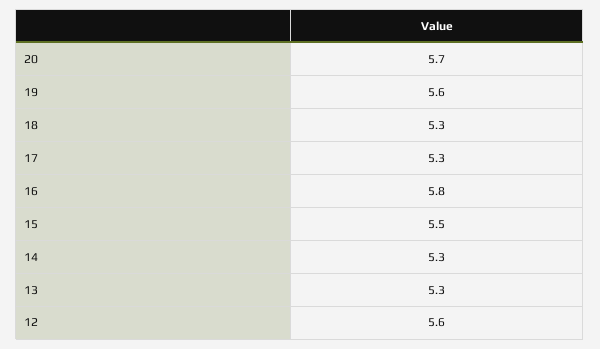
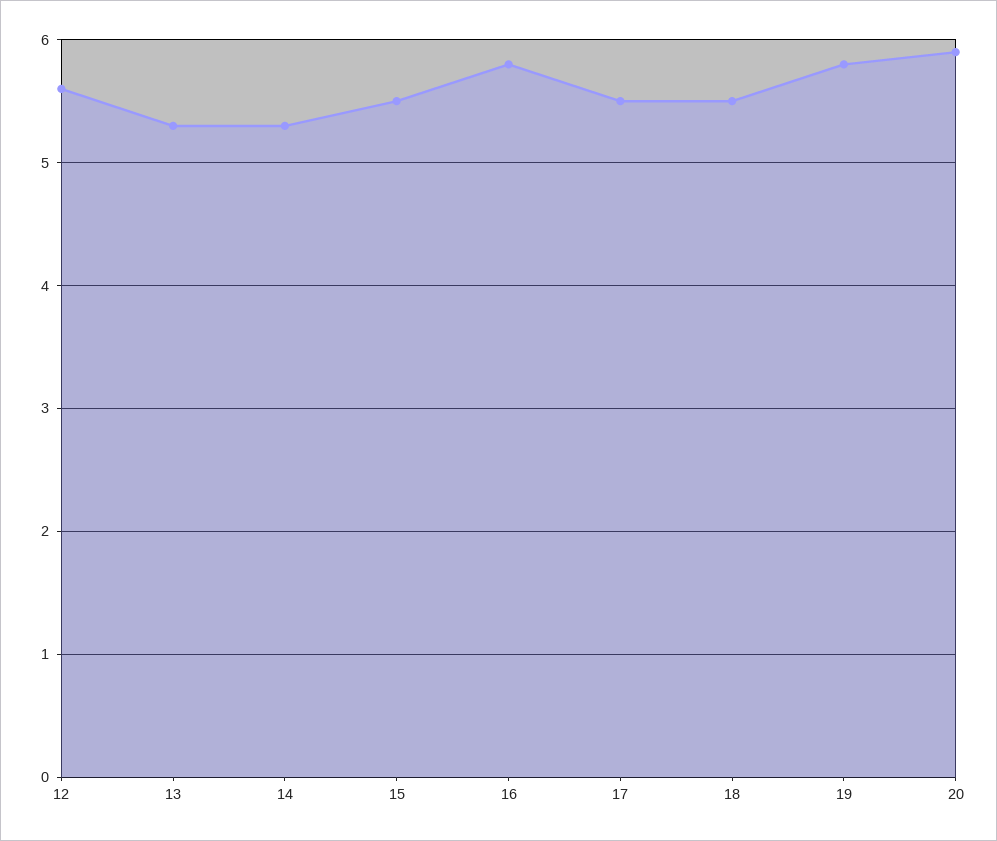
  {
-   "20": 5.7,
+   "20": 5.9,
-   "19": 5.6,
+   "19": 5.8,
-   "18": 5.3,
+   "18": 5.5,
-   "17": 5.3,
+   "17": 5.5,
    "16": 5.8,
    "15": 5.5,
    "14": 5.3,
    "13": 5.3,
    "12": 5.6
  }

